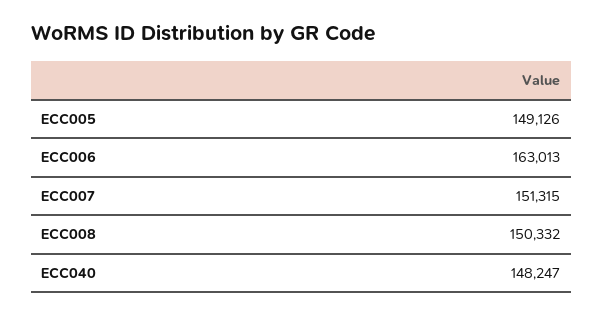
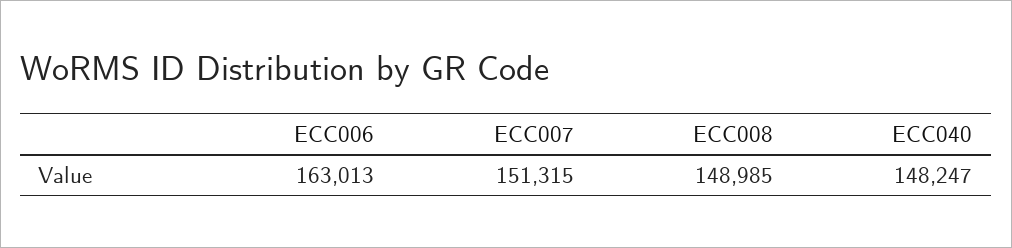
  {
-   "ECC005": 149126,
    "ECC006": 163013,
    "ECC007": 151315,
-   "ECC008": 150332,
+   "ECC008": 148985,
    "ECC040": 148247
  }

